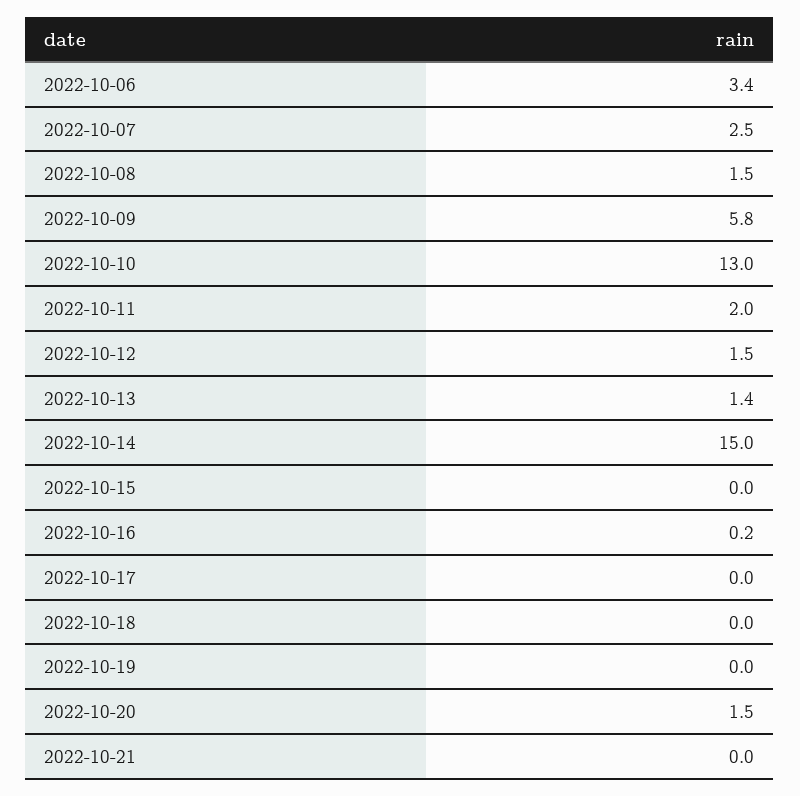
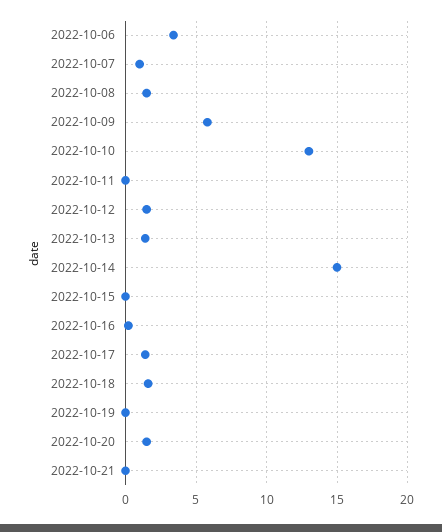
  {
    "2022-10-06": 3.4,
-   "2022-10-07": 2.5,
+   "2022-10-07": 1,
    "2022-10-08": 1.5,
    "2022-10-09": 5.8,
    "2022-10-10": 13,
-   "2022-10-11": 2,
+   "2022-10-11": 0,
    "2022-10-12": 1.5,
    "2022-10-13": 1.4,
    "2022-10-14": 15,
    "2022-10-15": 0,
    "2022-10-16": 0.2,
-   "2022-10-17": 0,
+   "2022-10-17": 1.5,
-   "2022-10-18": 0,
+   "2022-10-18": 1.5,
    "2022-10-19": 0,
    "2022-10-20": 1.5,
    "2022-10-21": 0
  }

